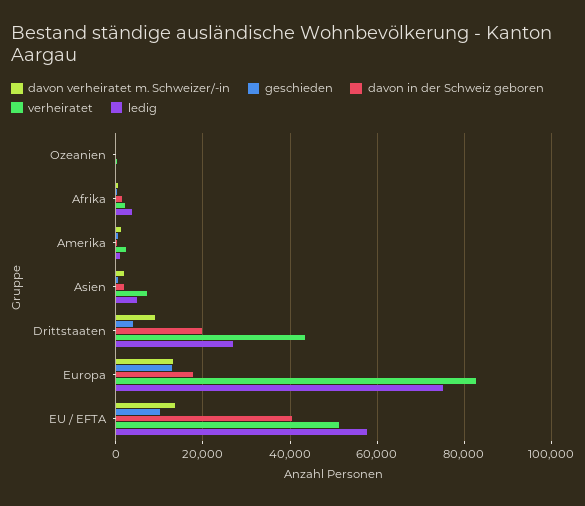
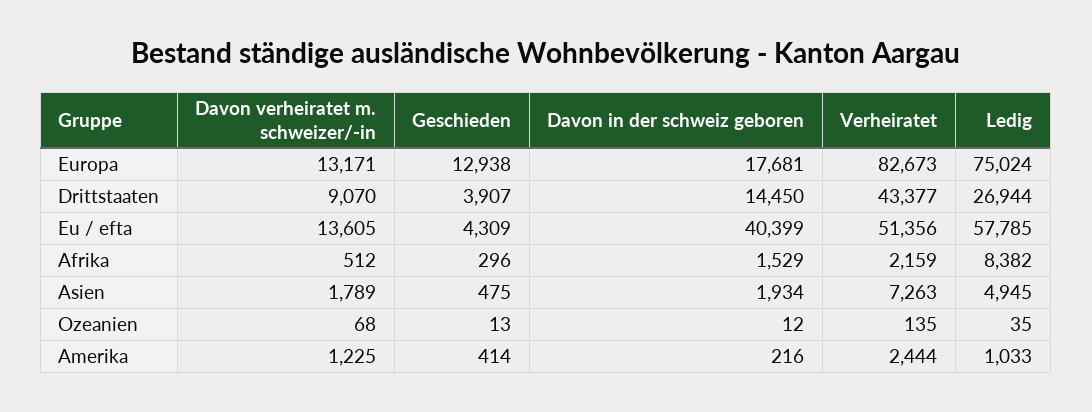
  {
    "davon verheiratet m. Schweizer/-in": {
      "Ozeanien": 68,
      "Afrika": 512,
      "Amerika": 1225,
      "Asien": 1789,
      "Drittstaaten": 9070,
      "Europa": 13171,
      "EU / EFTA": 13605
    },
    "geschieden": {
      "Ozeanien": 13,
      "Afrika": 296,
      "Amerika": 414,
      "Asien": 475,
      "Drittstaaten": 3907,
      "Europa": 12938,
-     "EU / EFTA": 10000
+     "EU / EFTA": 4309
    },
    "davon in der Schweiz geboren": {
      "Ozeanien": 12,
      "Afrika": 1529,
      "Amerika": 216,
      "Asien": 1934,
-     "Drittstaaten": 20000,
+     "Drittstaaten": 14450,
      "Europa": 17681,
      "EU / EFTA": 40399
    },
    "verheiratet": {
      "Ozeanien": 135,
      "Afrika": 2159,
      "Amerika": 2444,
      "Asien": 7263,
      "Drittstaaten": 43377,
      "Europa": 82673,
      "EU / EFTA": 51356
    },
    "ledig": {
      "Ozeanien": 35,
-     "Afrika": 4000,
+     "Afrika": 8382,
      "Amerika": 1033,
      "Asien": 4945,
      "Drittstaaten": 26944,
      "Europa": 75024,
      "EU / EFTA": 57785
    }
  }

